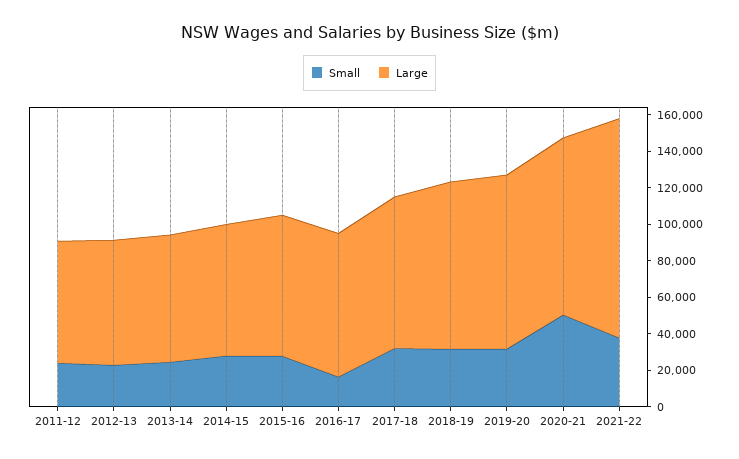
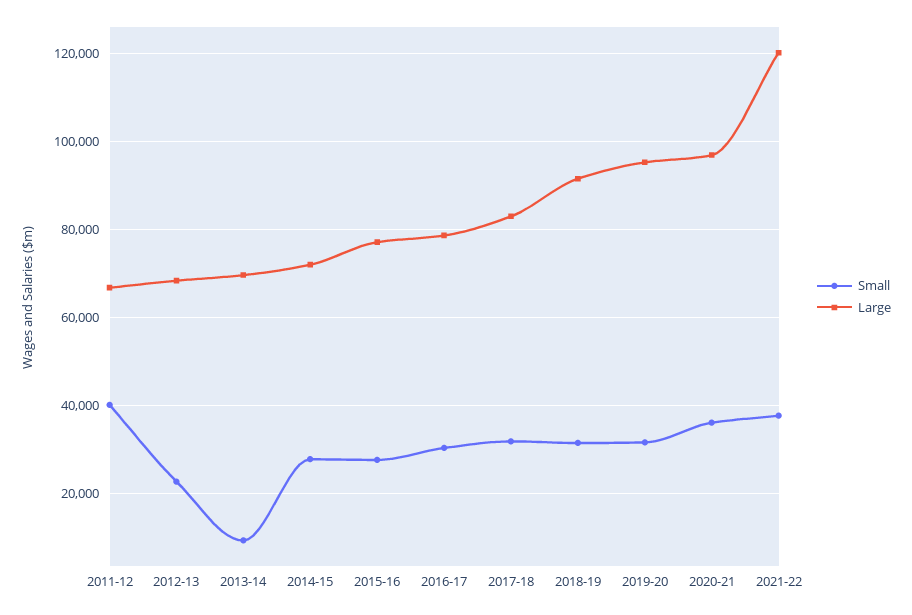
  {
    "Small": {
-     "2011-12": 25000,
+     "2011-12": 40000,
      "2012-13": 22000,
-     "2013-14": 25000,
+     "2013-14": 10000,
      "2014-15": 28000,
      "2015-16": 28000,
-     "2016-17": 15000,
+     "2016-17": 30000,
      "2017-18": 32000,
      "2018-19": 32000,
      "2019-20": 32000,
-     "2020-21": 50000,
+     "2020-21": 36000,
      "2021-22": 38000
    },
    "Large": {
      "2011-12": 66000,
      "2012-13": 68000,
      "2013-14": 70000,
      "2014-15": 72000,
      "2015-16": 78000,
      "2016-17": 78000,
      "2017-18": 84000,
      "2018-19": 92000,
      "2019-20": 96000,
      "2020-21": 96000,
      "2021-22": 120000
    }
  }

